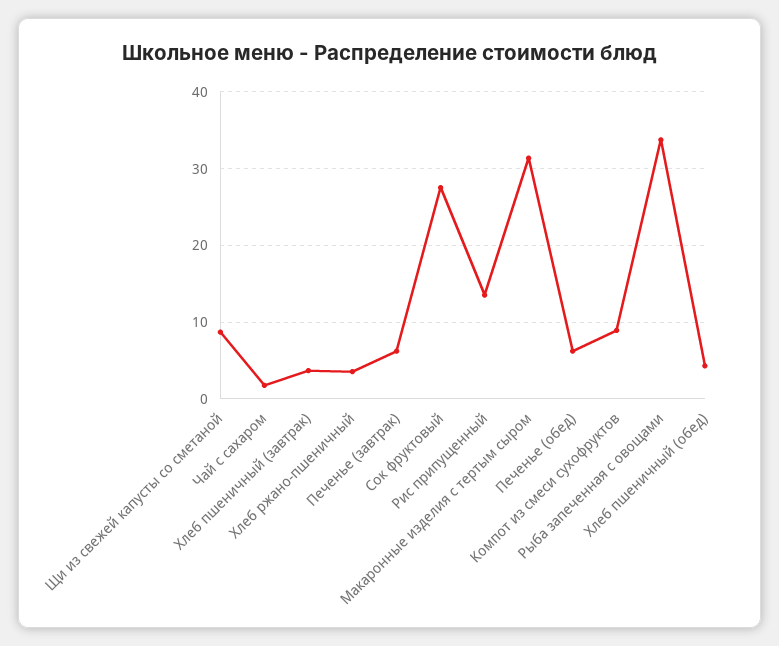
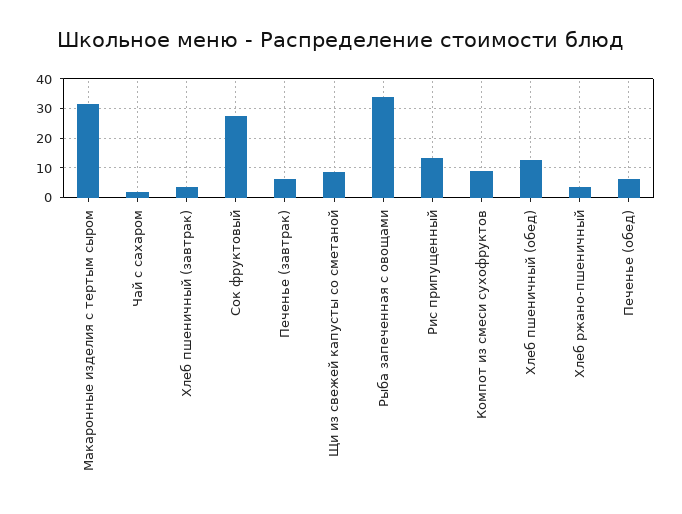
  {
    "Щи из свежей капусты со сметаной": 9,
    "Чай с сахаром": 2,
    "Хлеб пшеничный (завтрак)": 4,
    "Хлеб ржано-пшеничный": 4,
    "Печенье (завтрак)": 6,
    "Сок фруктовый": 28,
    "Рис припущенный": 14,
    "Макаронные изделия с тертым сыром": 31,
    "Печенье (обед)": 6,
    "Компот из смеси сухофруктов": 9,
    "Рыба запеченная с овощами": 34,
-   "Хлеб пшеничный (обед)": 4
+   "Хлеб пшеничный (обед)": 12.5
  }

